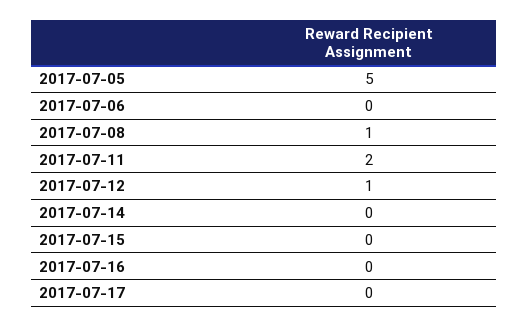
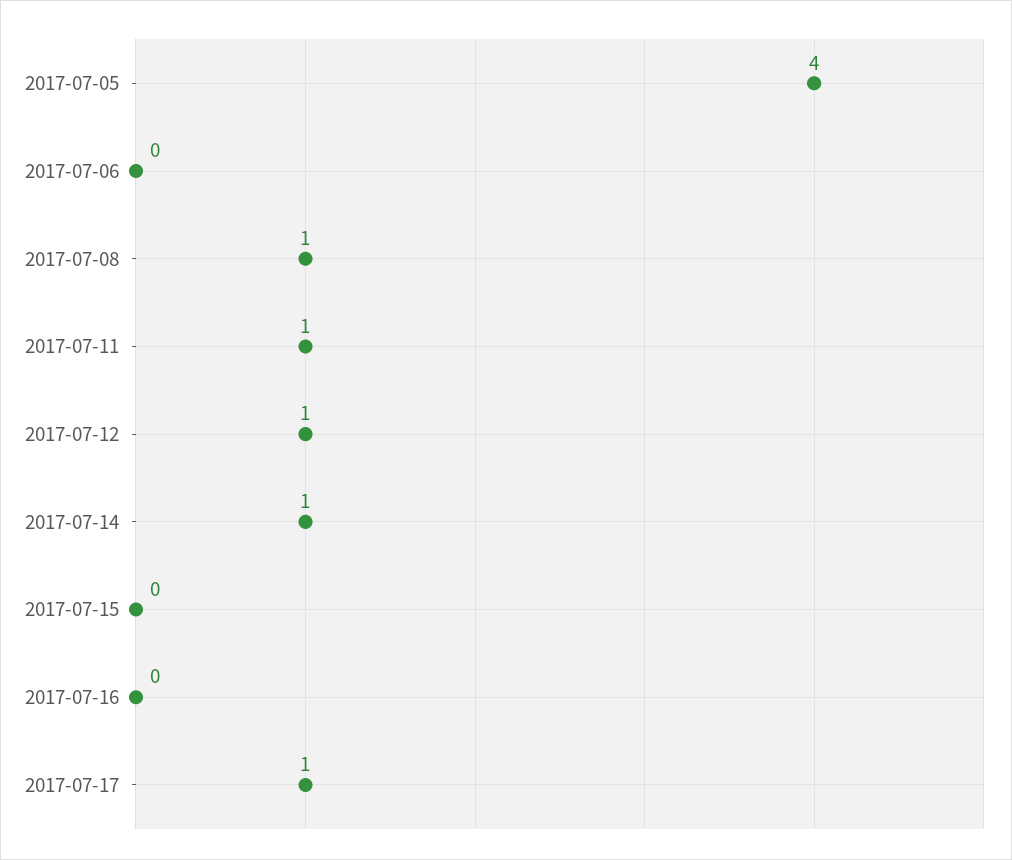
  {
-   "2017-07-05": 5,
+   "2017-07-05": 4,
    "2017-07-06": 0,
    "2017-07-08": 1,
-   "2017-07-11": 2,
+   "2017-07-11": 1,
    "2017-07-12": 1,
-   "2017-07-14": 0,
+   "2017-07-14": 1,
    "2017-07-15": 0,
    "2017-07-16": 0,
-   "2017-07-17": 0
+   "2017-07-17": 1
  }

